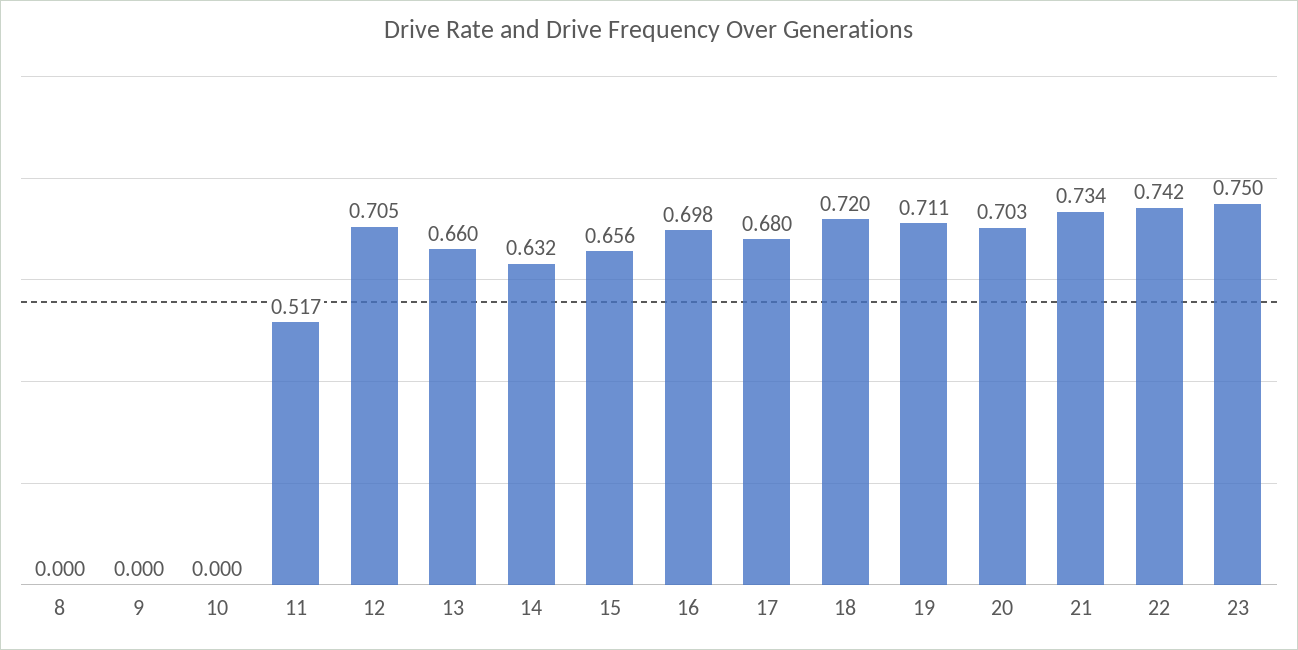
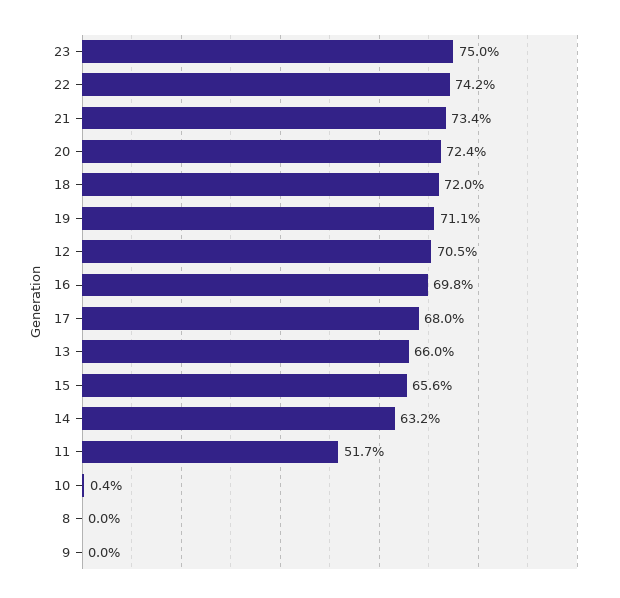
  {
    "8": 0,
    "9": 0,
-   "10": 0,
+   "10": 0.004,
    "11": 0.517,
    "12": 0.705,
    "13": 0.66,
    "14": 0.632,
    "15": 0.656,
    "16": 0.698,
    "17": 0.68,
    "18": 0.72,
    "19": 0.711,
-   "20": 0.703,
+   "20": 0.724,
    "21": 0.734,
    "22": 0.742,
    "23": 0.75
  }

